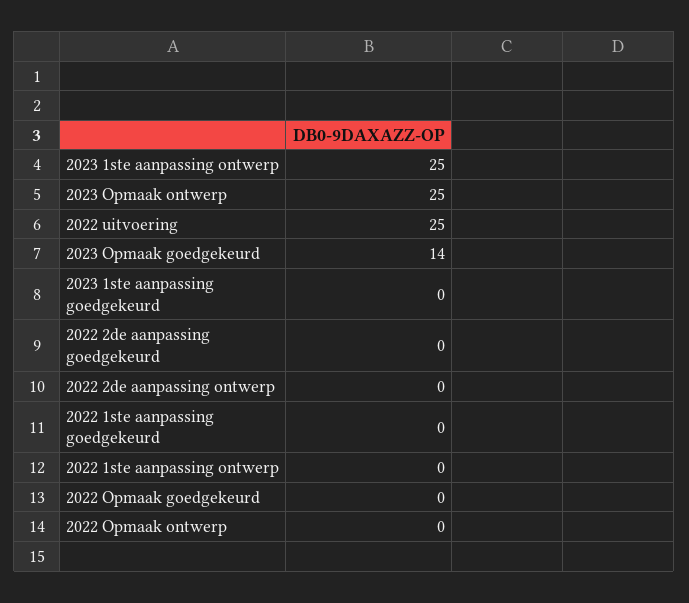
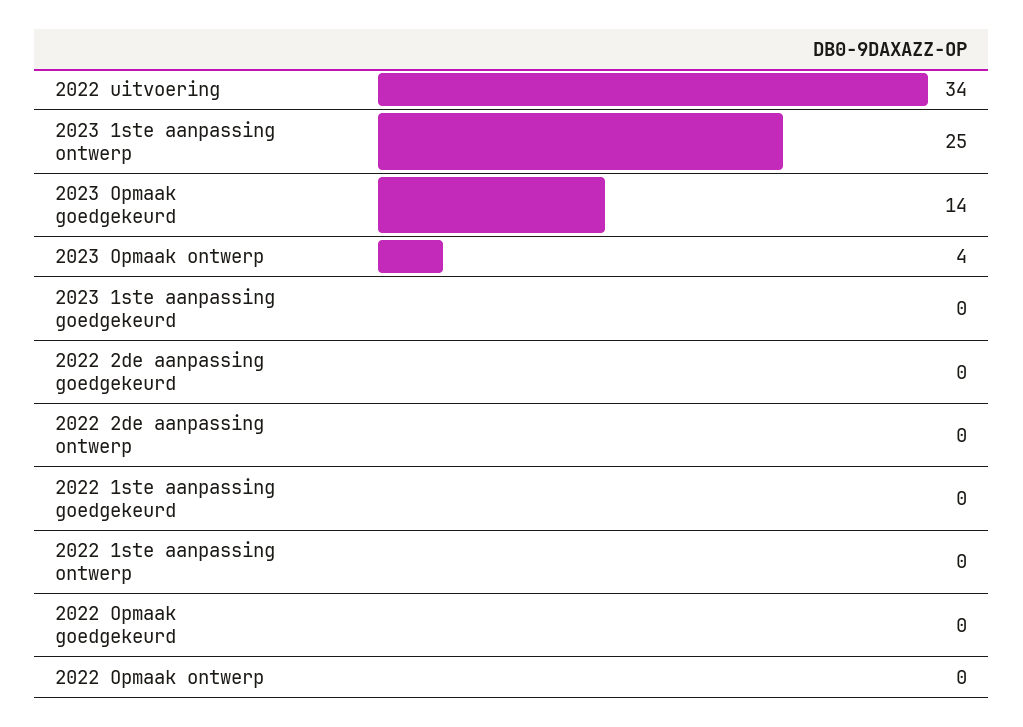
  {
    "2023 1ste aanpassing ontwerp": 25,
-   "2023 Opmaak ontwerp": 25,
+   "2023 Opmaak ontwerp": 4,
-   "2022 uitvoering": 25,
+   "2022 uitvoering": 34,
    "2023 Opmaak goedgekeurd": 14,
    "2023 1ste aanpassing goedgekeurd": 0,
    "2022 2de aanpassing goedgekeurd": 0,
    "2022 2de aanpassing ontwerp": 0,
    "2022 1ste aanpassing goedgekeurd": 0,
    "2022 1ste aanpassing ontwerp": 0,
    "2022 Opmaak goedgekeurd": 0,
    "2022 Opmaak ontwerp": 0
  }

